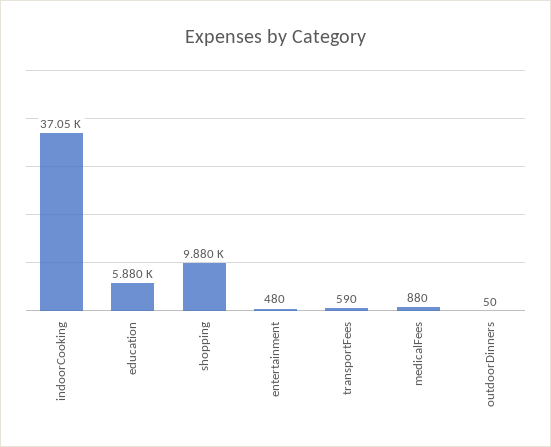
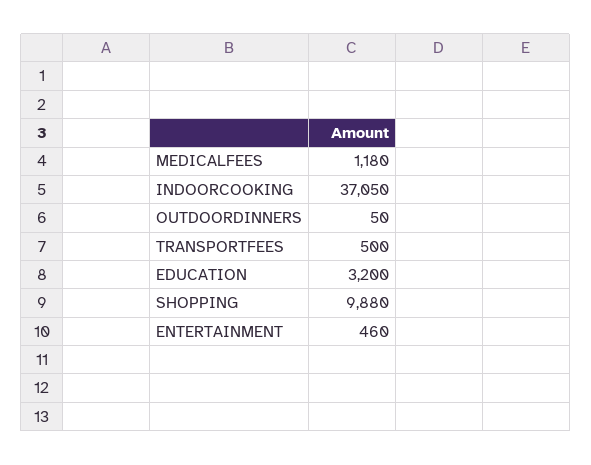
  {
    "indoorCooking": 37050,
-   "education": 5880,
+   "education": 3200,
    "shopping": 9880,
-   "entertainment": 480,
+   "entertainment": 460,
-   "transportFees": 590,
+   "transportFees": 500,
-   "medicalFees": 880,
+   "medicalFees": 1180,
    "outdoorDinners": 50
  }

